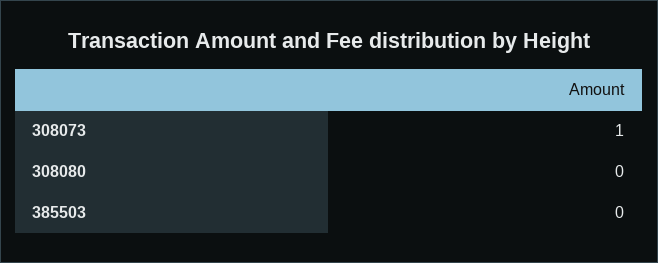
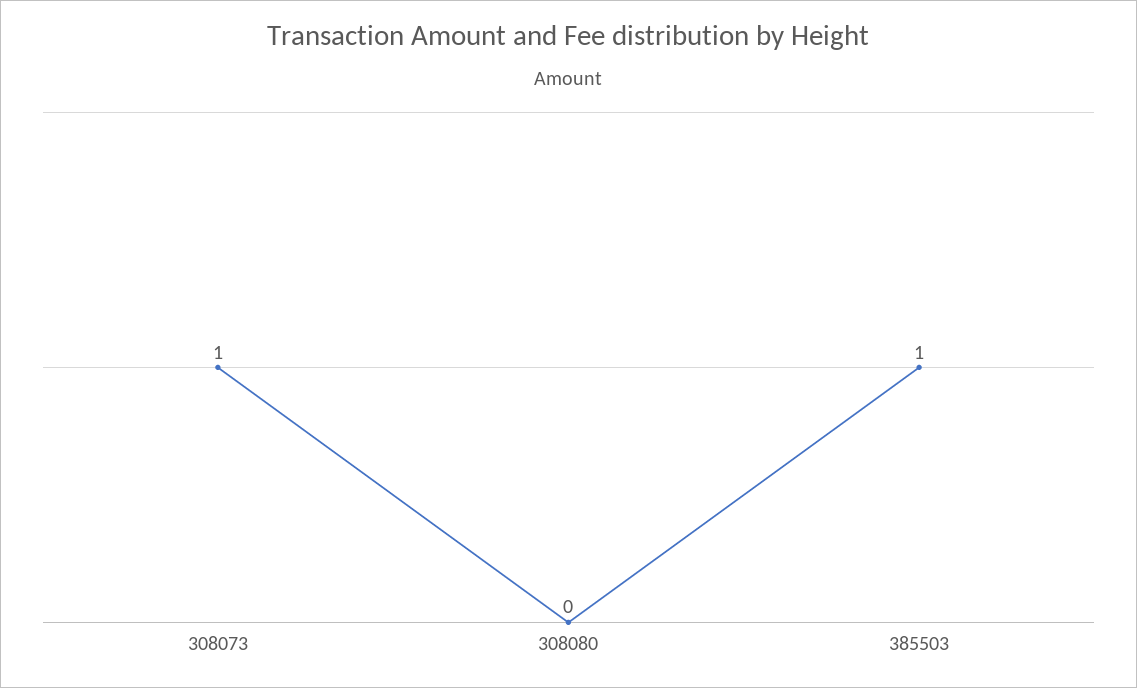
  {
    "308073": 1,
    "308080": 0,
-   "385503": 0
+   "385503": 1
  }

